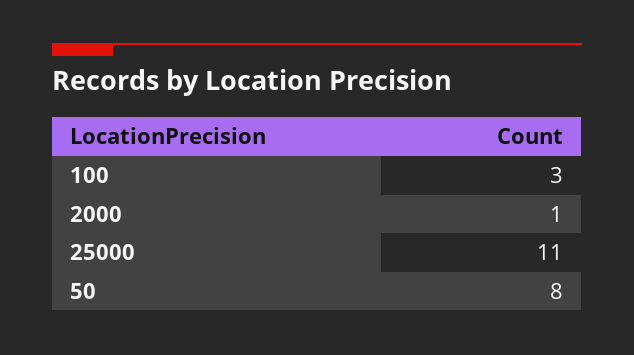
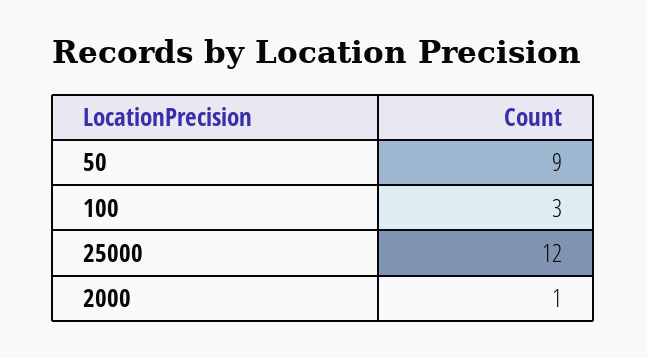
  {
    "100": 3,
    "2000": 1,
-   "25000": 11,
+   "25000": 12,
-   "50": 8
+   "50": 9
  }

